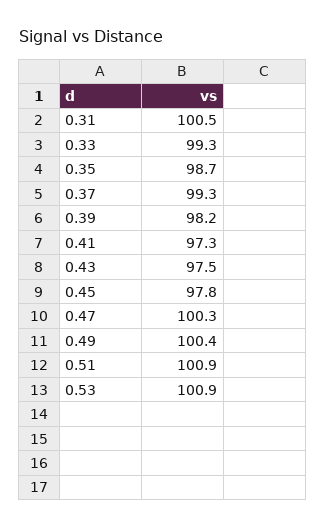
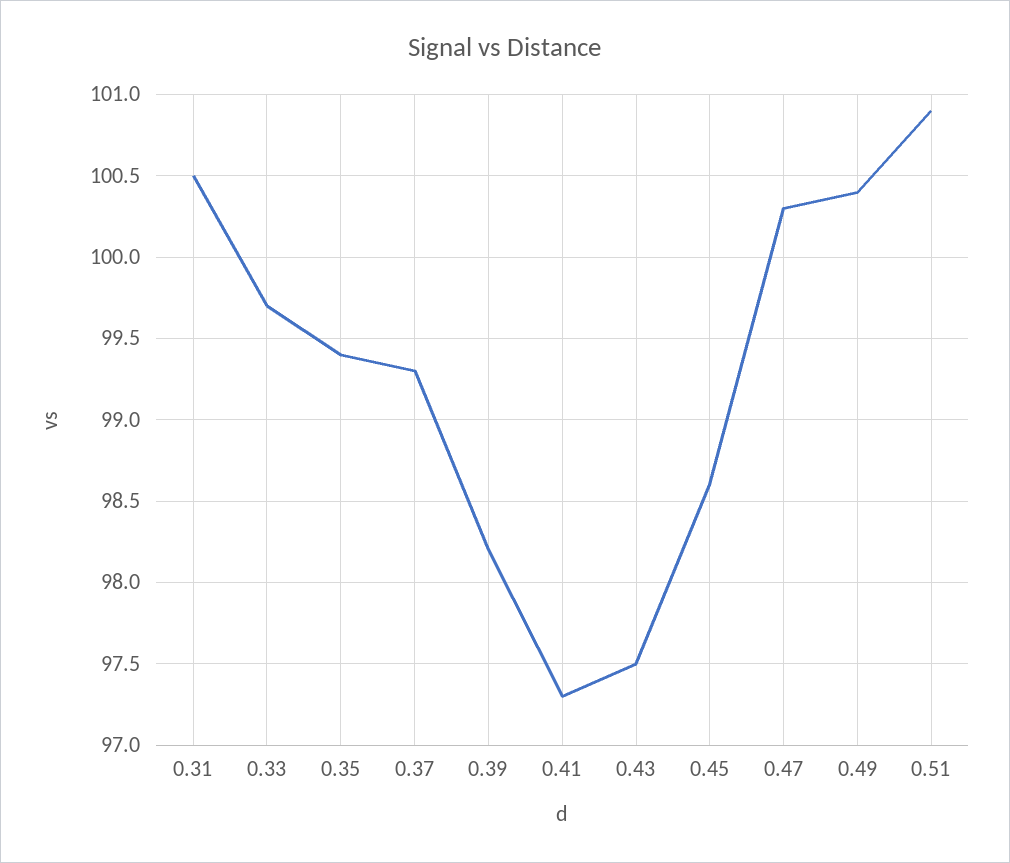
  {
    "0.31": 100.5,
-   "0.33": 99.3,
+   "0.33": 99.7,
-   "0.35": 98.7,
+   "0.35": 99.4,
    "0.37": 99.3,
    "0.39": 98.2,
    "0.41": 97.3,
    "0.43": 97.5,
-   "0.45": 97.8,
+   "0.45": 98.6,
    "0.47": 100.3,
    "0.49": 100.4,
-   "0.51": 100.9,
+   "0.51": 100.9
-   "0.53": 100.9
  }

